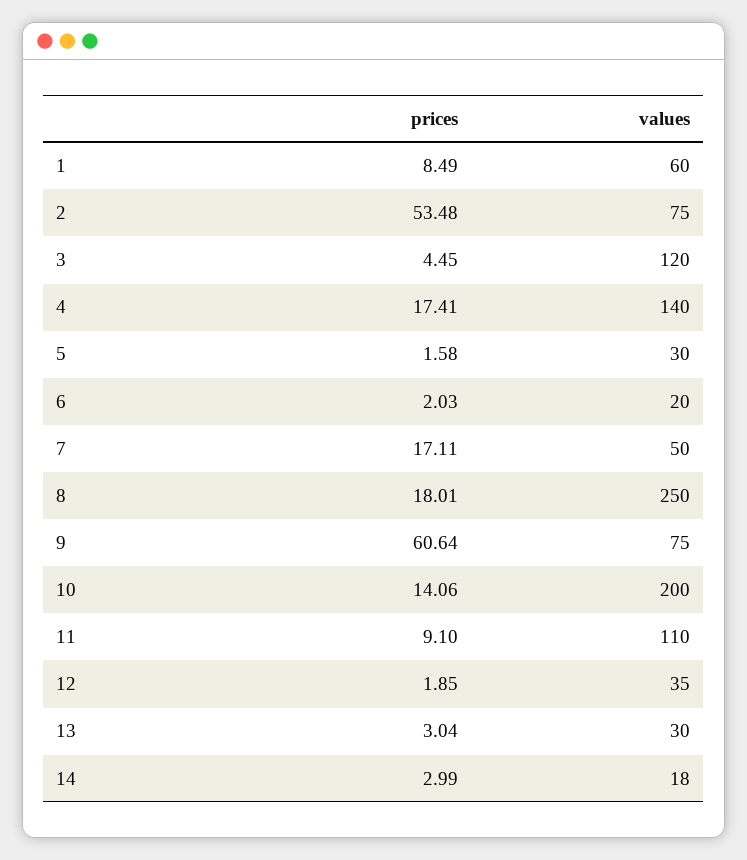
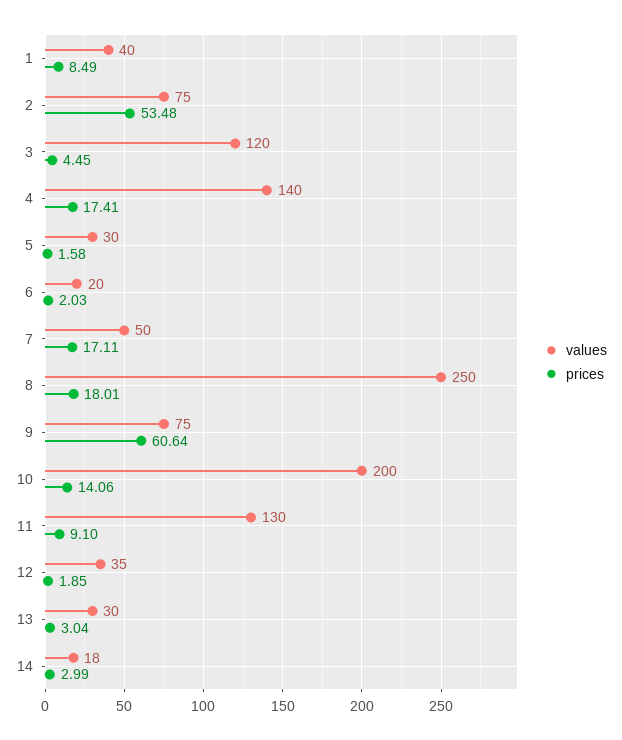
  {
    "prices": {
      "1": 8.49,
      "2": 53.48,
      "3": 4.45,
      "4": 17.41,
      "5": 1.58,
      "6": 2.03,
      "7": 17.11,
      "8": 18.01,
      "9": 60.64,
      "10": 14.06,
      "11": 9.1,
      "12": 1.85,
      "13": 3.04,
      "14": 2.99
    },
    "values": {
-     "1": 60,
+     "1": 40,
      "2": 75,
      "3": 120,
      "4": 140,
      "5": 30,
      "6": 20,
      "7": 50,
      "8": 250,
      "9": 75,
      "10": 200,
-     "11": 110,
+     "11": 130,
      "12": 35,
      "13": 30,
      "14": 18
    }
  }

